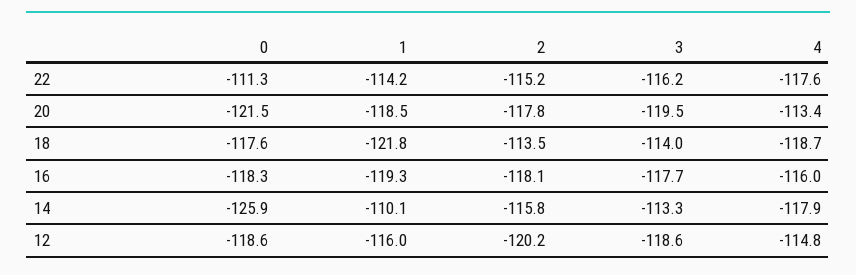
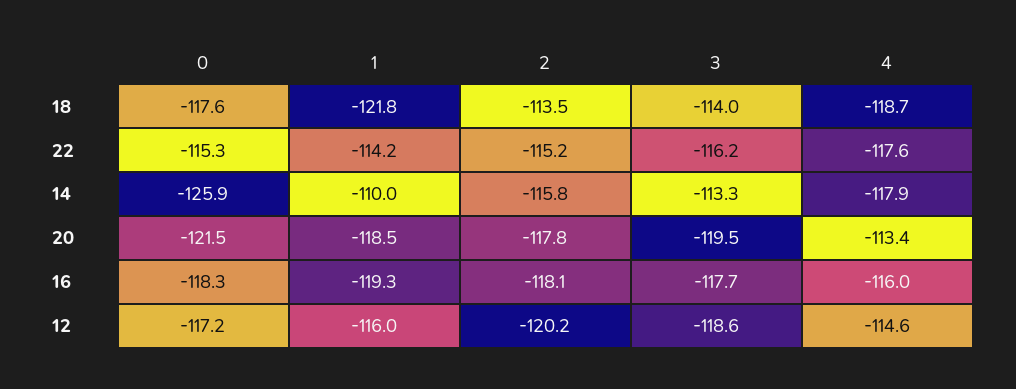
  {
    "0": {
-     "22": -111.3,
+     "22": -115.3,
      "20": -121.5,
      "18": -117.6,
      "16": -118.3,
      "14": -125.9,
-     "12": -118.6
+     "12": -117.2
    },
    "1": {
      "22": -114.2,
      "20": -118.5,
      "18": -121.8,
      "16": -119.3,
-     "14": -110.1,
+     "14": -110,
      "12": -116
    },
    "2": {
      "22": -115.2,
      "20": -117.8,
      "18": -113.5,
      "16": -118.1,
      "14": -115.8,
      "12": -120.2
    },
    "3": {
      "22": -116.2,
      "20": -119.5,
      "18": -114,
      "16": -117.7,
      "14": -113.3,
      "12": -118.6
    },
    "4": {
      "22": -117.6,
      "20": -113.4,
      "18": -118.7,
      "16": -116,
      "14": -117.9,
-     "12": -114.8
+     "12": -114.6
    }
  }

